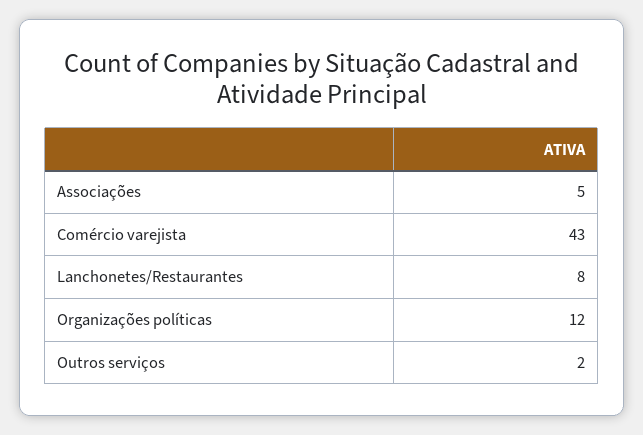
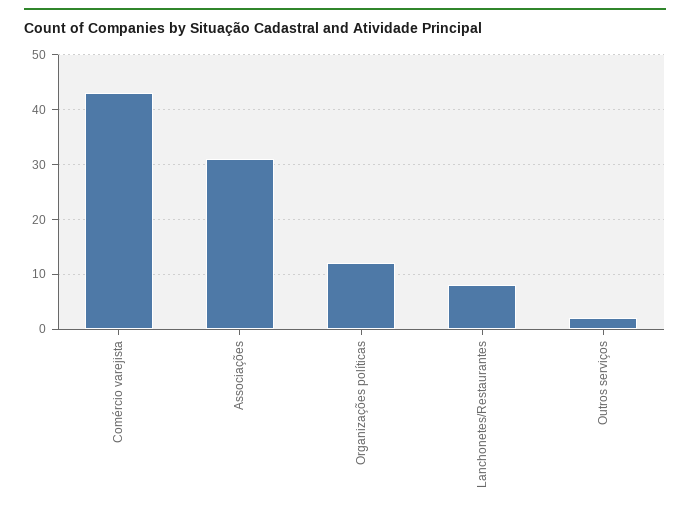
  {
-   "Associações": 5,
+   "Associações": 30,
    "Comércio varejista": 43,
    "Lanchonetes/Restaurantes": 8,
    "Organizações políticas": 12,
    "Outros serviços": 2
  }

